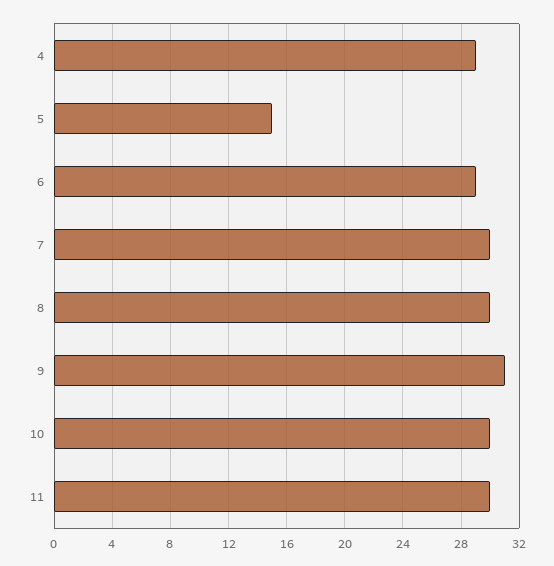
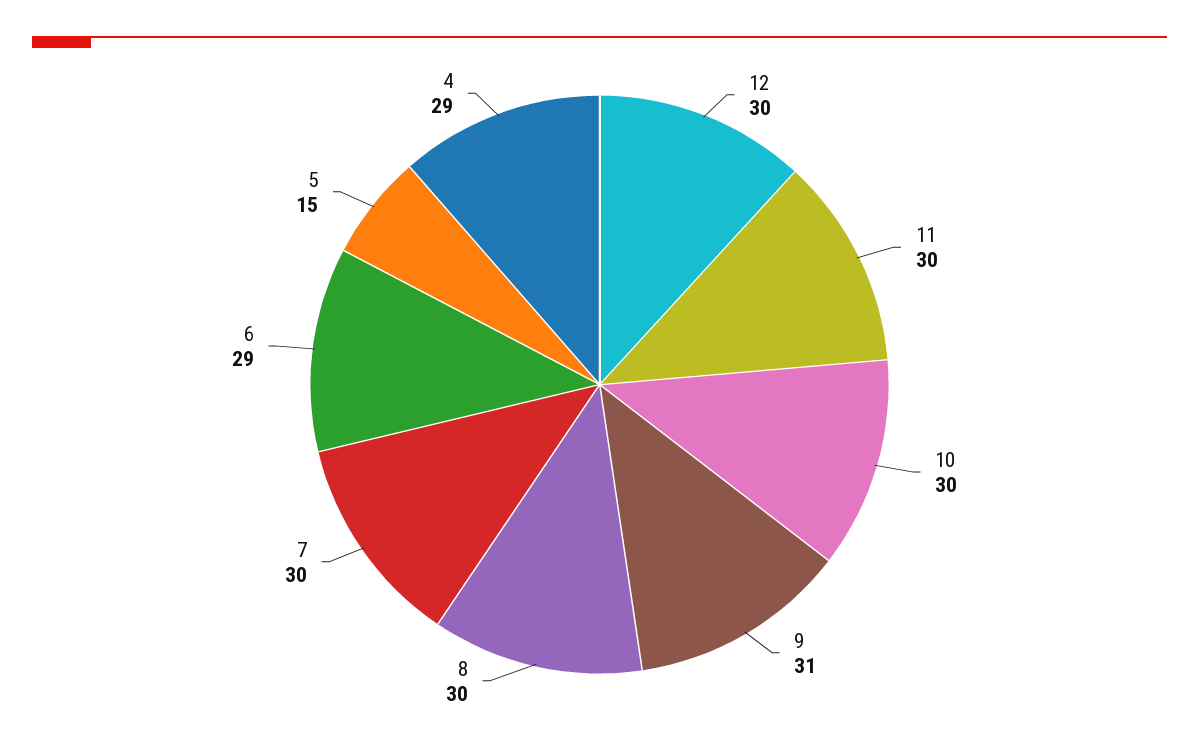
  {
    "4": 29,
    "5": 15,
    "6": 29,
    "7": 30,
    "8": 30,
    "9": 31,
    "10": 30,
-   "11": 30
+   "11": 30,
+   "12": 30
  }

